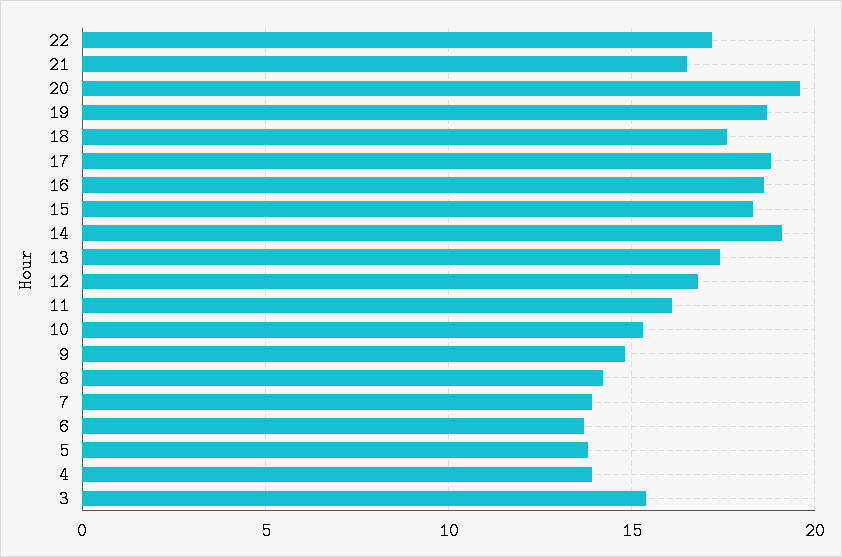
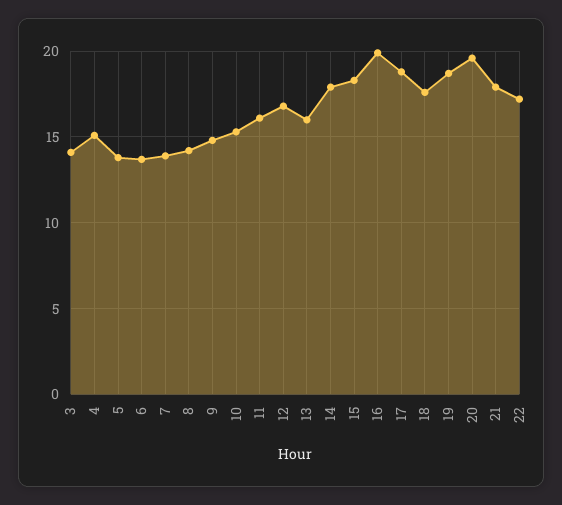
  {
    "22": 17,
-   "21": 16.5,
+   "21": 18,
    "20": 19.5,
    "19": 18.5,
    "18": 17.5,
    "17": 19,
-   "16": 18.5,
+   "16": 20,
    "15": 18.5,
-   "14": 19,
+   "14": 18,
-   "13": 17.5,
+   "13": 16,
    "12": 17,
    "11": 16,
    "10": 15.5,
    "9": 15,
    "8": 14,
    "7": 14,
    "6": 13.5,
    "5": 14,
-   "4": 14,
+   "4": 15,
-   "3": 15.5
+   "3": 14
  }

